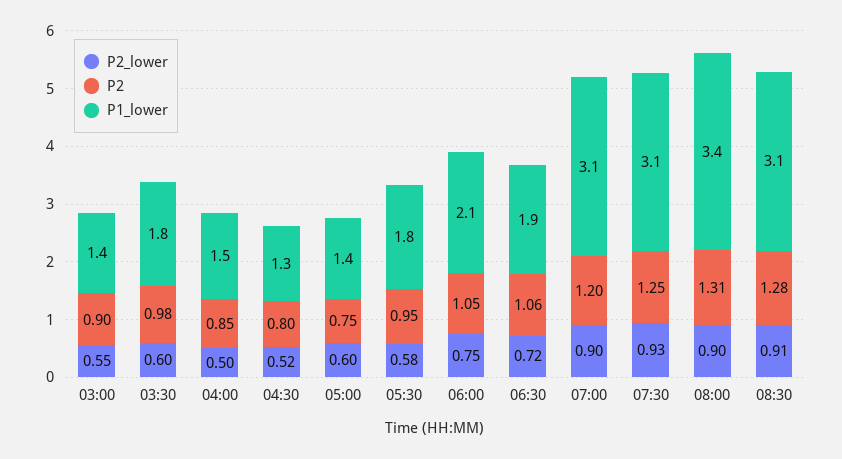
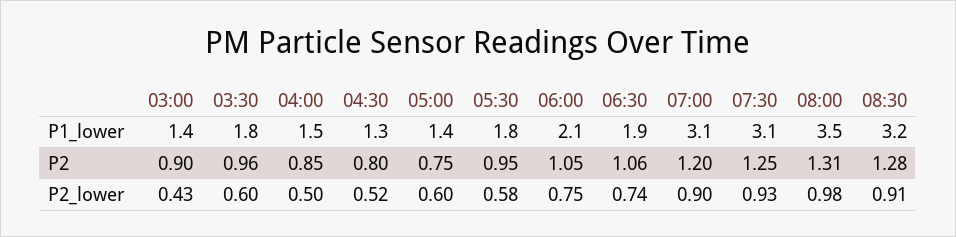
  {
    "P2_lower": {
-     "03:00": 0.55,
+     "03:00": 0.43,
      "03:30": 0.6,
      "04:00": 0.5,
      "04:30": 0.52,
      "05:00": 0.6,
      "05:30": 0.58,
      "06:00": 0.75,
-     "06:30": 0.72,
+     "06:30": 0.74,
      "07:00": 0.9,
      "07:30": 0.93,
-     "08:00": 0.9,
+     "08:00": 0.98,
      "08:30": 0.91
    },
    "P2": {
      "03:00": 0.9,
-     "03:30": 0.98,
+     "03:30": 0.96,
      "04:00": 0.85,
      "04:30": 0.8,
      "05:00": 0.75,
      "05:30": 0.95,
      "06:00": 1.05,
      "06:30": 1.06,
      "07:00": 1.2,
      "07:30": 1.25,
      "08:00": 1.31,
      "08:30": 1.28
    },
    "P1_lower": {
      "03:00": 1.4,
      "03:30": 1.8,
      "04:00": 1.5,
      "04:30": 1.3,
      "05:00": 1.4,
      "05:30": 1.8,
      "06:00": 2.1,
      "06:30": 1.9,
      "07:00": 3.1,
      "07:30": 3.1,
-     "08:00": 3.4,
+     "08:00": 3.5,
-     "08:30": 3.1
+     "08:30": 3.2
    }
  }

